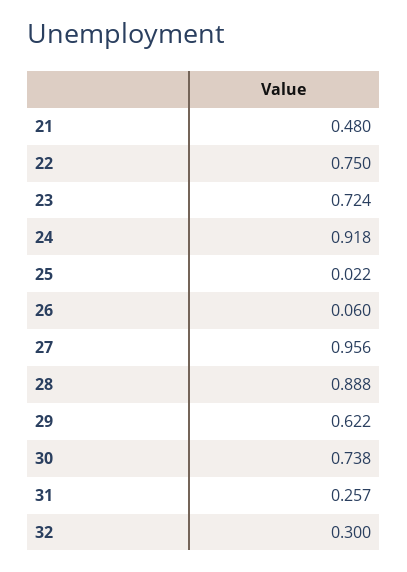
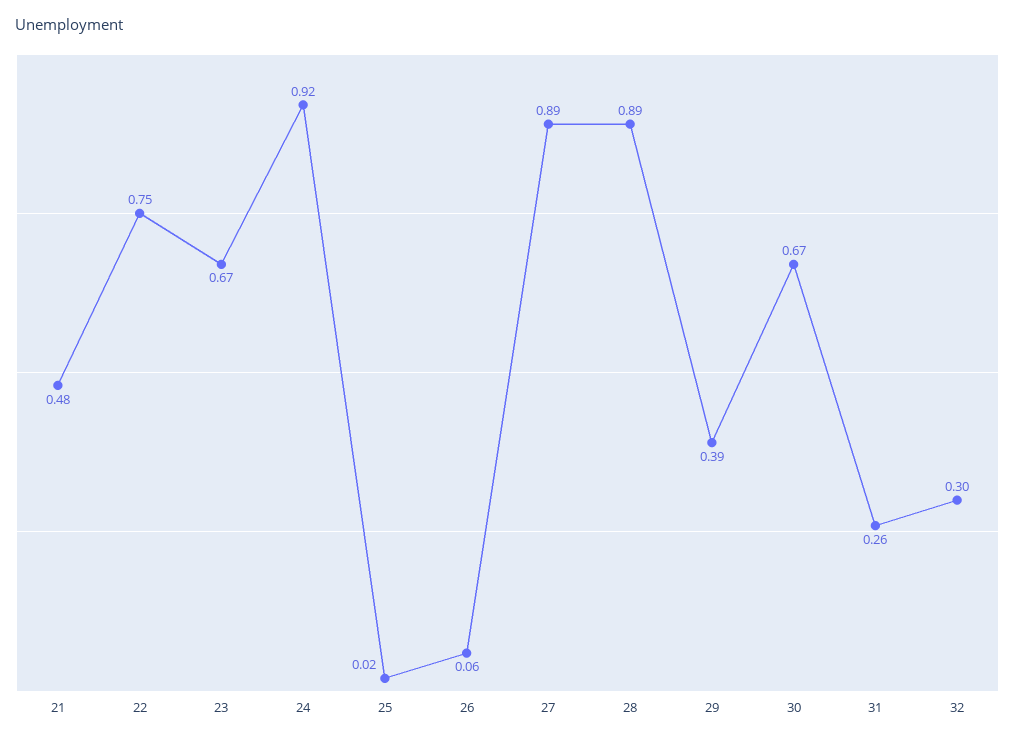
  {
    "21": 0.48,
    "22": 0.75,
-   "23": 0.724,
+   "23": 0.67,
    "24": 0.918,
    "25": 0.022,
    "26": 0.06,
-   "27": 0.956,
+   "27": 0.89,
    "28": 0.888,
-   "29": 0.622,
+   "29": 0.39,
-   "30": 0.738,
+   "30": 0.67,
    "31": 0.257,
    "32": 0.3
  }

